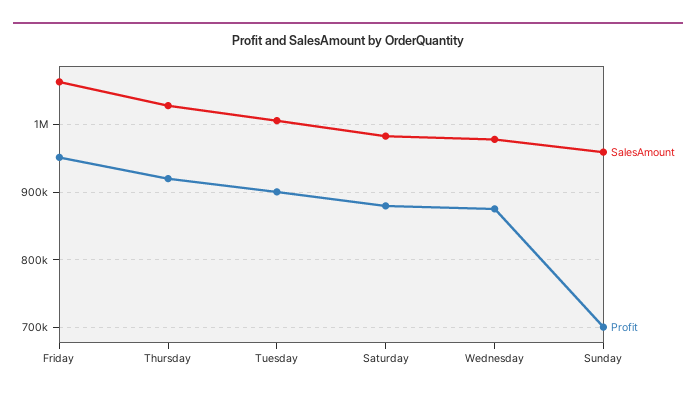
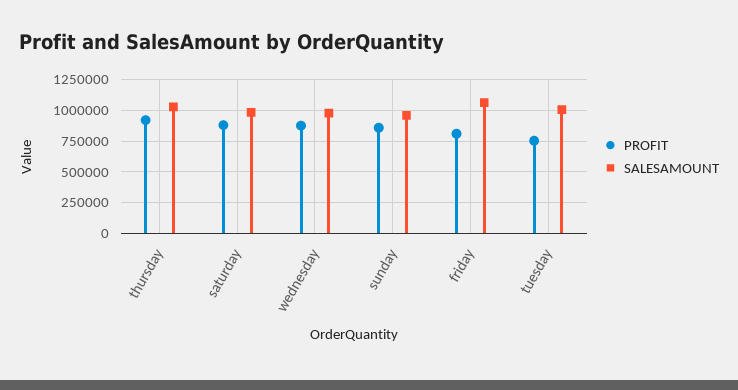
  {
    "SalesAmount": {
      "Friday": 1060000,
      "Thursday": 1030000,
      "Tuesday": 1010000,
      "Saturday": 980000,
      "Wednesday": 980000,
      "Sunday": 960000
    },
    "Profit": {
-     "Friday": 950000,
+     "Friday": 800000,
      "Thursday": 920000,
-     "Tuesday": 900000,
+     "Tuesday": 750000,
      "Saturday": 880000,
      "Wednesday": 880000,
-     "Sunday": 700000
+     "Sunday": 850000
    }
  }

